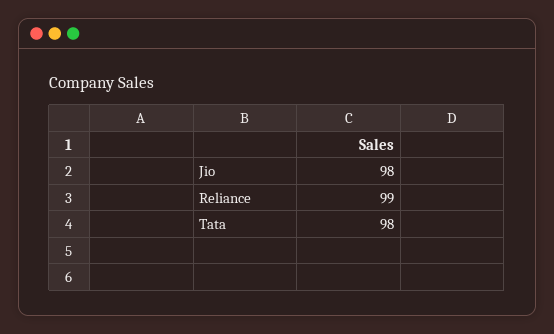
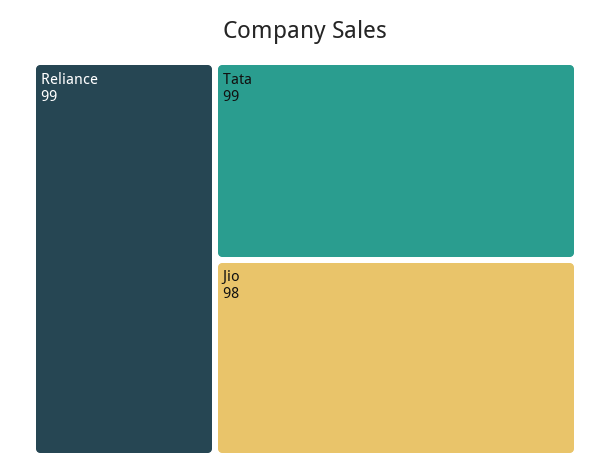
  {
    "Jio": 98,
    "Reliance": 99,
-   "Tata": 98
+   "Tata": 99
  }

